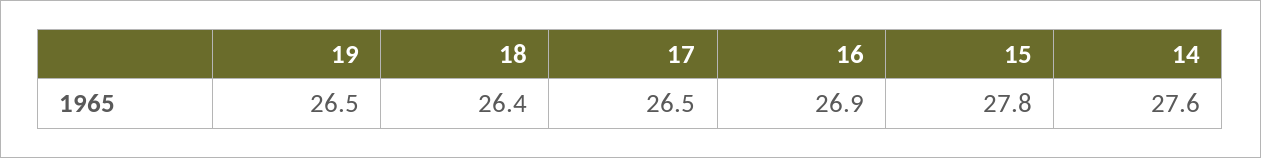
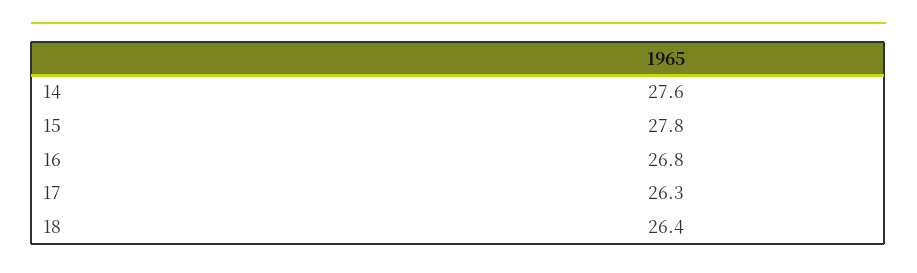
  {
-   "19": 26.5,
    "18": 26.4,
-   "17": 26.5,
+   "17": 26.3,
-   "16": 26.9,
+   "16": 26.8,
    "15": 27.8,
    "14": 27.6
  }

